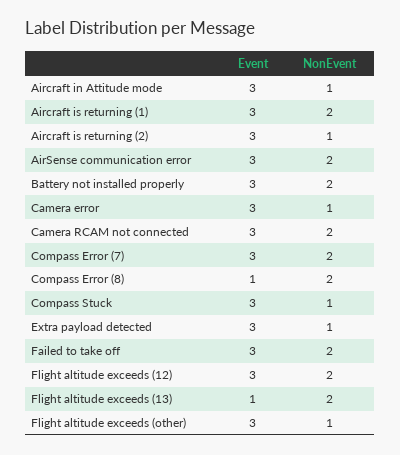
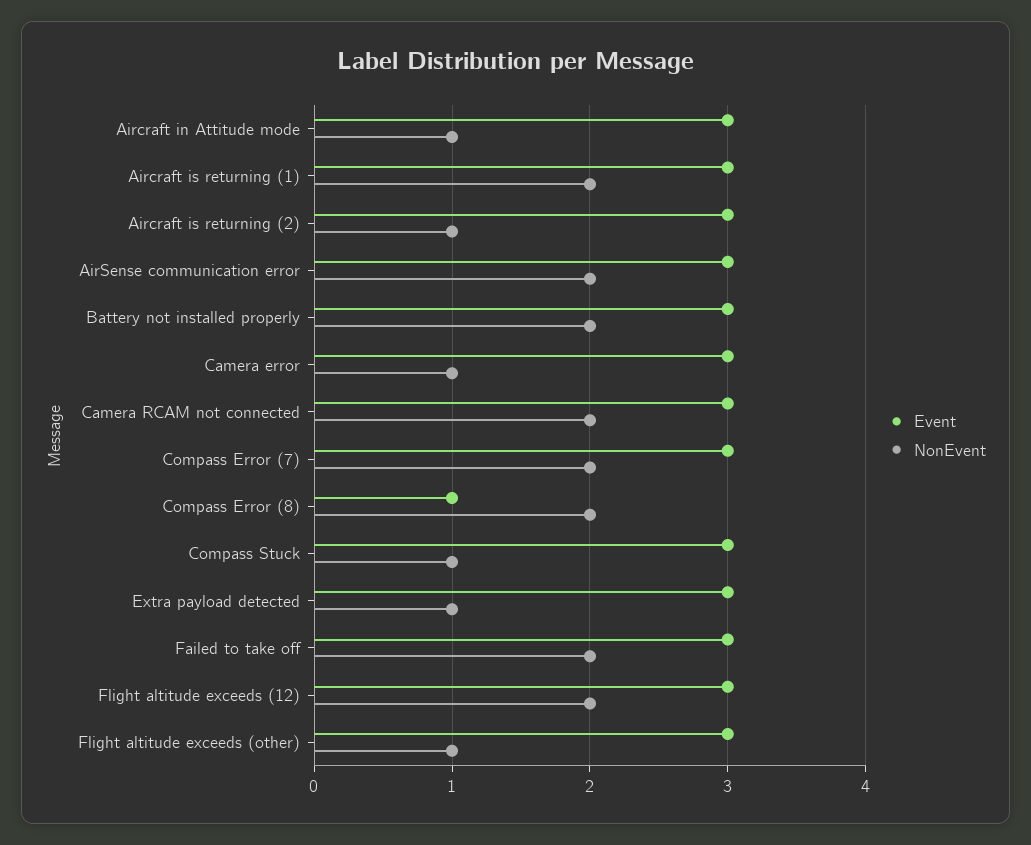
  {
    "Event": {
      "Aircraft in Attitude mode": 3,
      "Aircraft is returning (1)": 3,
      "Aircraft is returning (2)": 3,
      "AirSense communication error": 3,
      "Battery not installed properly": 3,
      "Camera error": 3,
      "Camera RCAM not connected": 3,
      "Compass Error (7)": 3,
      "Compass Error (8)": 1,
      "Compass Stuck": 3,
      "Extra payload detected": 3,
      "Failed to take off": 3,
      "Flight altitude exceeds (12)": 3,
-     "Flight altitude exceeds (13)": 1,
      "Flight altitude exceeds (other)": 3
    },
    "NonEvent": {
      "Aircraft in Attitude mode": 1,
      "Aircraft is returning (1)": 2,
      "Aircraft is returning (2)": 1,
      "AirSense communication error": 2,
      "Battery not installed properly": 2,
      "Camera error": 1,
      "Camera RCAM not connected": 2,
      "Compass Error (7)": 2,
      "Compass Error (8)": 2,
      "Compass Stuck": 1,
      "Extra payload detected": 1,
      "Failed to take off": 2,
      "Flight altitude exceeds (12)": 2,
-     "Flight altitude exceeds (13)": 2,
      "Flight altitude exceeds (other)": 1
    }
  }

